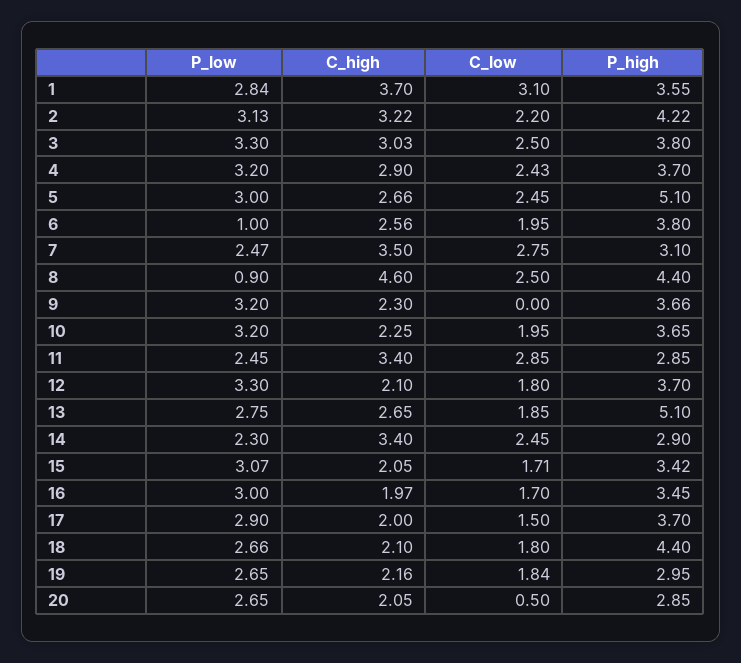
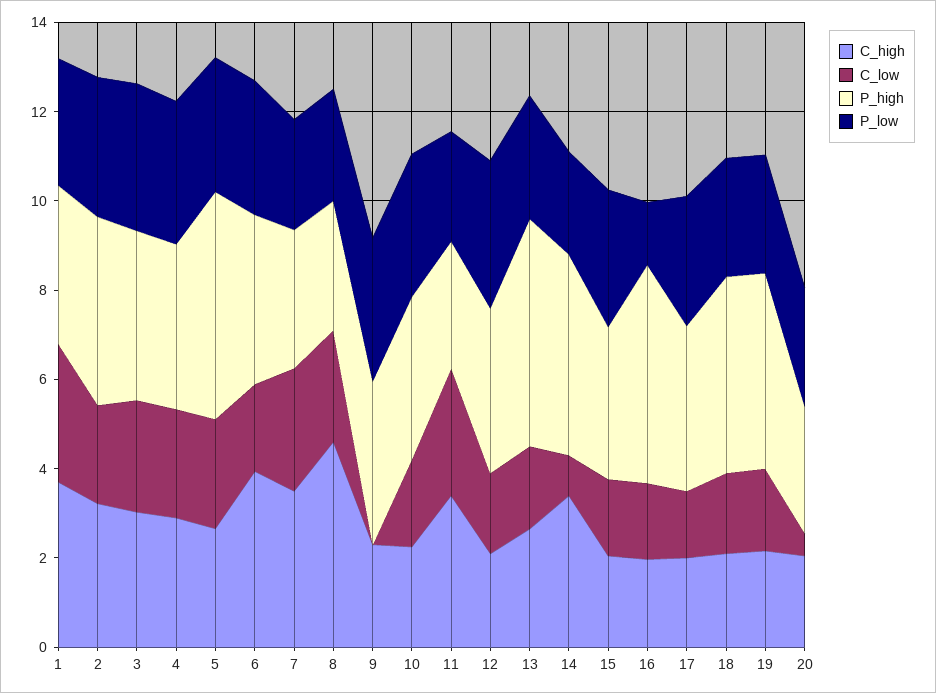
  {
    "P_low": {
      "1": 2.84,
      "2": 3.13,
      "3": 3.3,
      "4": 3.2,
      "5": 3,
-     "6": 1,
+     "6": 3,
      "7": 2.47,
-     "8": 0.9,
+     "8": 2.5,
      "9": 3.2,
      "10": 3.2,
      "11": 2.45,
      "12": 3.3,
      "13": 2.75,
      "14": 2.3,
      "15": 3.07,
-     "16": 3,
+     "16": 1.5,
      "17": 2.9,
      "18": 2.66,
      "19": 2.65,
      "20": 2.65
    },
    "C_high": {
      "1": 3.7,
      "2": 3.22,
      "3": 3.03,
      "4": 2.9,
      "5": 2.66,
-     "6": 2.56,
+     "6": 4,
      "7": 3.5,
      "8": 4.6,
      "9": 2.3,
      "10": 2.25,
      "11": 3.4,
      "12": 2.1,
      "13": 2.65,
      "14": 3.4,
      "15": 2.05,
      "16": 1.97,
      "17": 2,
      "18": 2.1,
      "19": 2.16,
      "20": 2.05
    },
    "C_low": {
      "1": 3.1,
      "2": 2.2,
      "3": 2.5,
      "4": 2.43,
      "5": 2.45,
      "6": 1.95,
      "7": 2.75,
      "8": 2.5,
      "9": 0,
      "10": 1.95,
      "11": 2.85,
      "12": 1.8,
      "13": 1.85,
-     "14": 2.45,
+     "14": 1,
      "15": 1.71,
      "16": 1.7,
      "17": 1.5,
      "18": 1.8,
      "19": 1.84,
      "20": 0.5
    },
    "P_high": {
      "1": 3.55,
      "2": 4.22,
      "3": 3.8,
      "4": 3.7,
      "5": 5.1,
      "6": 3.8,
      "7": 3.1,
-     "8": 4.4,
+     "8": 3,
      "9": 3.66,
      "10": 3.65,
      "11": 2.85,
      "12": 3.7,
      "13": 5.1,
-     "14": 2.9,
+     "14": 4.5,
      "15": 3.42,
-     "16": 3.45,
+     "16": 5,
      "17": 3.7,
      "18": 4.4,
-     "19": 2.95,
+     "19": 4.5,
      "20": 2.85
    }
  }

